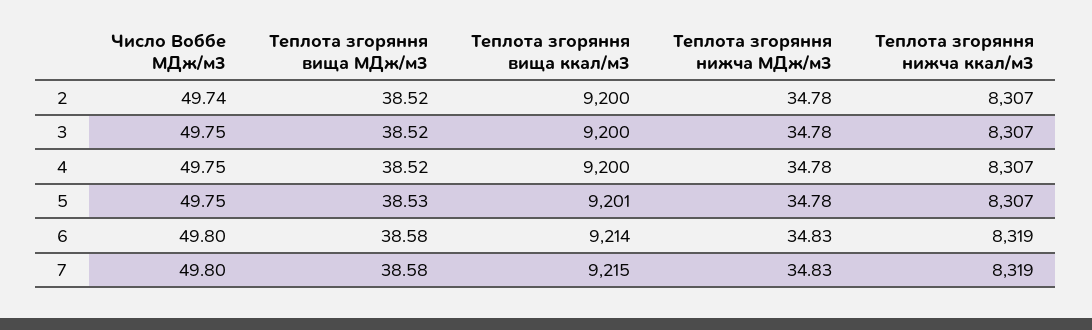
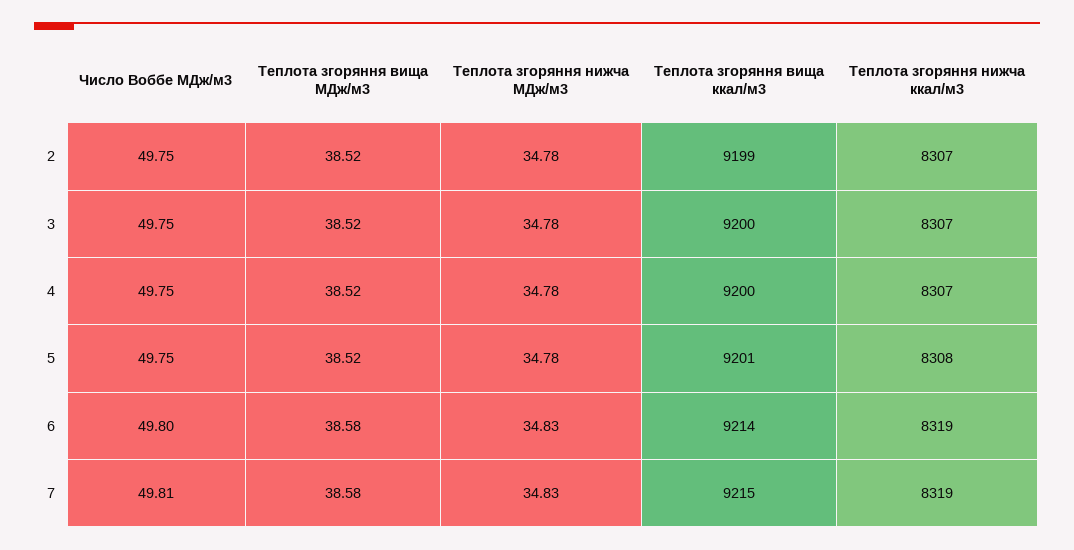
  {
    "Число Воббе МДж/м3": {
-     "2": 49.74,
+     "2": 49.75,
      "3": 49.75,
      "4": 49.75,
      "5": 49.75,
      "6": 49.8,
-     "7": 49.8
+     "7": 49.81
    },
    "Теплота згоряння вища МДж/м3": {
      "2": 38.52,
      "3": 38.52,
      "4": 38.52,
-     "5": 38.53,
+     "5": 38.52,
      "6": 38.58,
      "7": 38.58
    },
    "Теплота згоряння вища ккал/м3": {
-     "2": 9200,
+     "2": 9199,
      "3": 9200,
      "4": 9200,
      "5": 9201,
      "6": 9214,
      "7": 9215
    },
    "Теплота згоряння нижча МДж/м3": {
      "2": 34.78,
      "3": 34.78,
      "4": 34.78,
      "5": 34.78,
      "6": 34.83,
      "7": 34.83
    },
    "Теплота згоряння нижча ккал/м3": {
      "2": 8307,
      "3": 8307,
      "4": 8307,
-     "5": 8307,
+     "5": 8308,
      "6": 8319,
      "7": 8319
    }
  }

